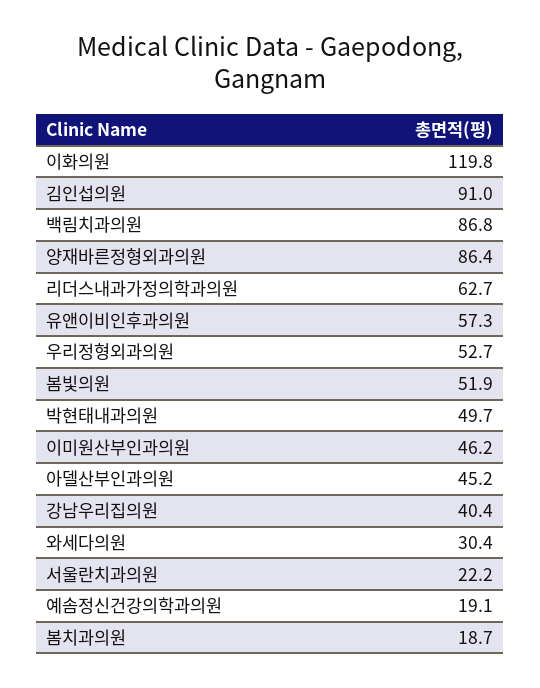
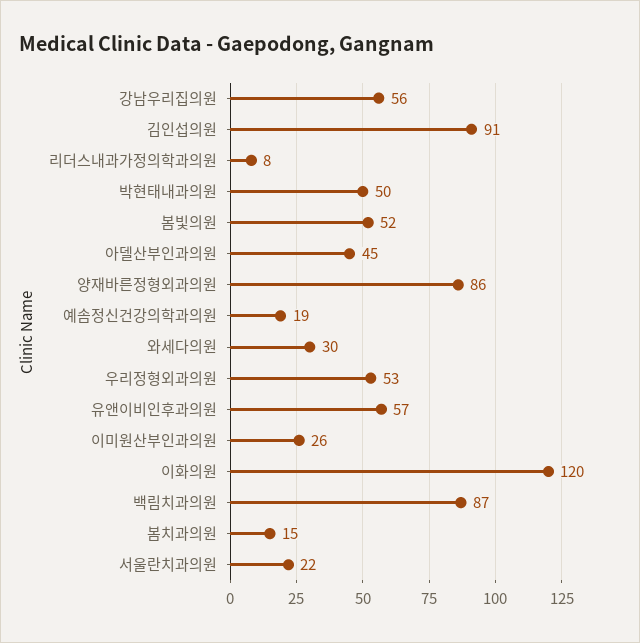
  {
    "이화의원": 119.8,
    "김인섭의원": 91,
    "백림치과의원": 86.8,
    "양재바른정형외과의원": 86.4,
-   "리더스내과가정의학과의원": 62.7,
+   "리더스내과가정의학과의원": 8,
    "유앤이비인후과의원": 57.3,
    "우리정형외과의원": 52.7,
    "봄빛의원": 51.9,
    "박현태내과의원": 49.7,
-   "이미원산부인과의원": 46.2,
+   "이미원산부인과의원": 26,
    "아델산부인과의원": 45.2,
-   "강남우리집의원": 40.4,
+   "강남우리집의원": 56,
    "와세다의원": 30.4,
    "서울란치과의원": 22.2,
    "예솜정신건강의학과의원": 19.1,
-   "봄치과의원": 18.7
+   "봄치과의원": 15
  }

